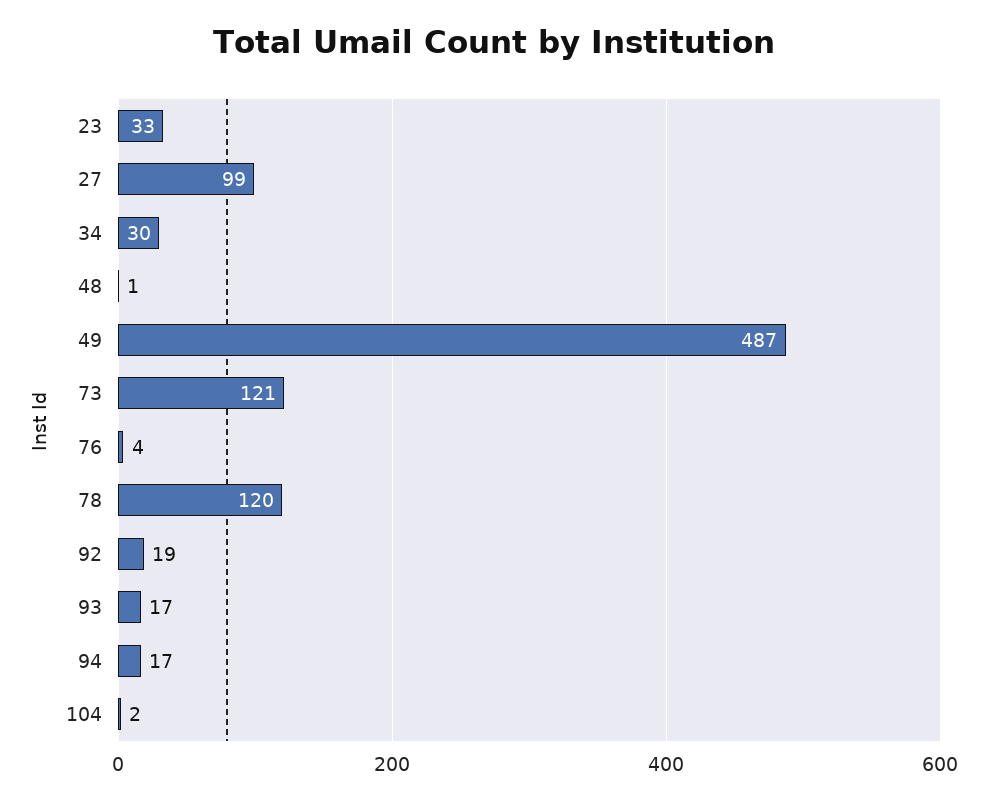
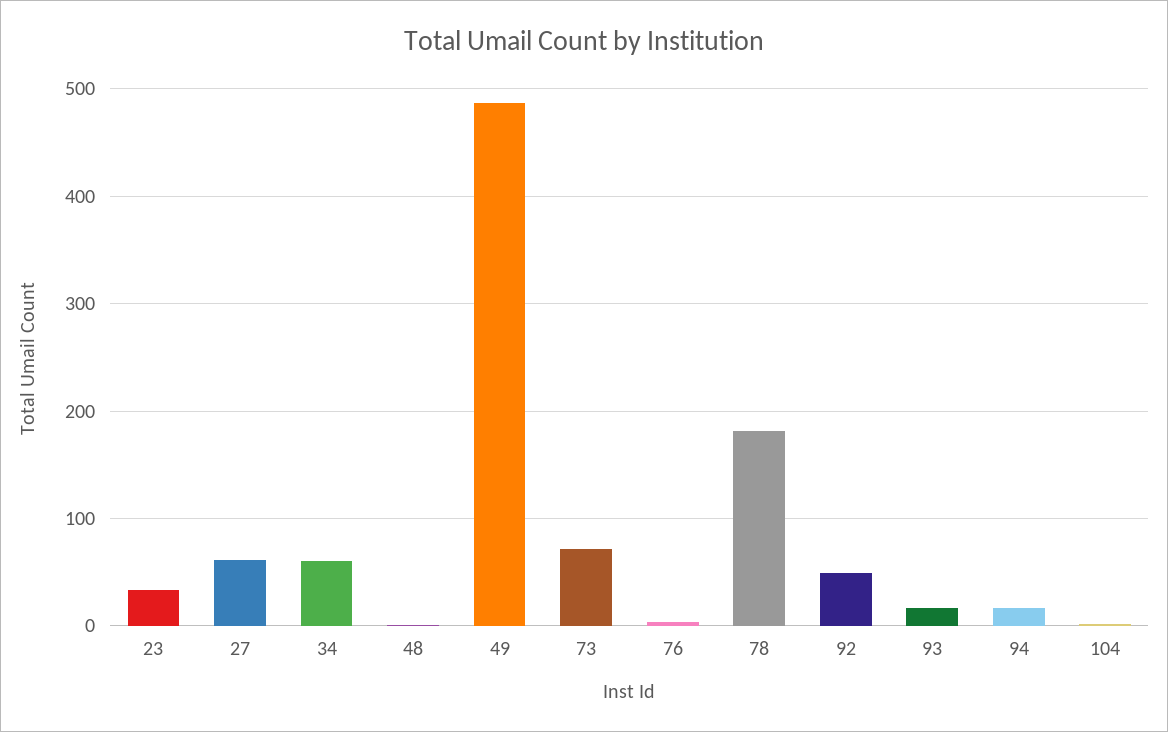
  {
    "23": 33,
-   "27": 99,
+   "27": 60,
-   "34": 30,
+   "34": 60,
    "48": 1,
    "49": 487,
-   "73": 121,
+   "73": 70,
    "76": 4,
-   "78": 120,
+   "78": 180,
-   "92": 19,
+   "92": 50,
    "93": 17,
    "94": 17,
    "104": 2
  }

